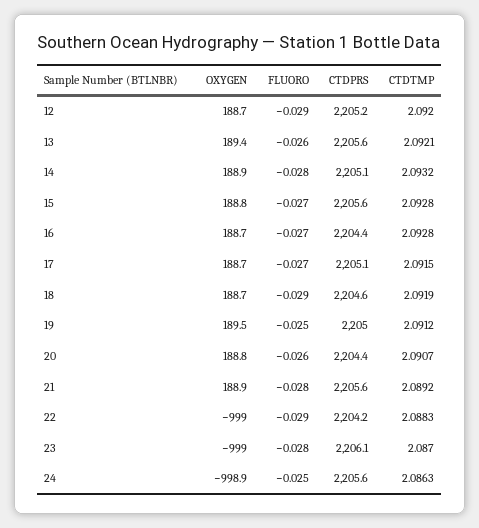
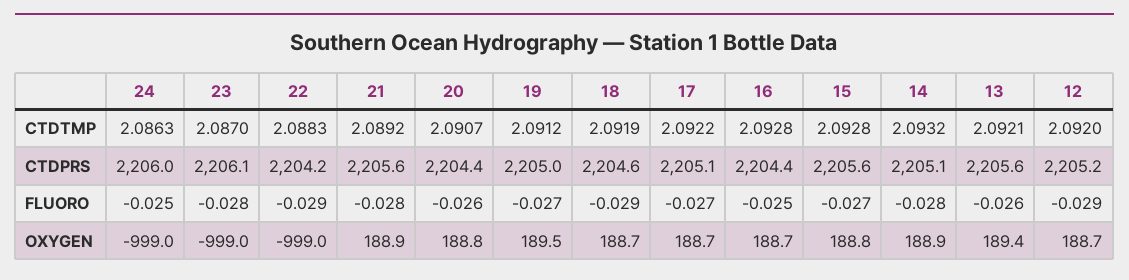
  {
    "OXYGEN": {
      "12": 188.7,
      "13": 189.4,
      "14": 188.9,
      "15": 188.8,
      "16": 188.7,
      "17": 188.7,
      "18": 188.7,
      "19": 189.5,
      "20": 188.8,
      "21": 188.9,
      "22": -999,
      "23": -999,
-     "24": -998.9
+     "24": -999
    },
    "FLUORO": {
      "12": -0.029,
      "13": -0.026,
      "14": -0.028,
      "15": -0.027,
-     "16": -0.027,
+     "16": -0.025,
      "17": -0.027,
      "18": -0.029,
-     "19": -0.025,
+     "19": -0.027,
      "20": -0.026,
      "21": -0.028,
      "22": -0.029,
      "23": -0.028,
      "24": -0.025
    },
    "CTDPRS": {
      "12": 2205.2,
      "13": 2205.6,
      "14": 2205.1,
      "15": 2205.6,
      "16": 2204.4,
      "17": 2205.1,
      "18": 2204.6,
      "19": 2205,
      "20": 2204.4,
      "21": 2205.6,
      "22": 2204.2,
      "23": 2206.1,
-     "24": 2205.6
+     "24": 2206
    },
    "CTDTMP": {
      "12": 2.092,
      "13": 2.0921,
      "14": 2.0932,
      "15": 2.0928,
      "16": 2.0928,
-     "17": 2.0915,
+     "17": 2.0922,
      "18": 2.0919,
      "19": 2.0912,
      "20": 2.0907,
      "21": 2.0892,
      "22": 2.0883,
      "23": 2.087,
      "24": 2.0863
    }
  }

